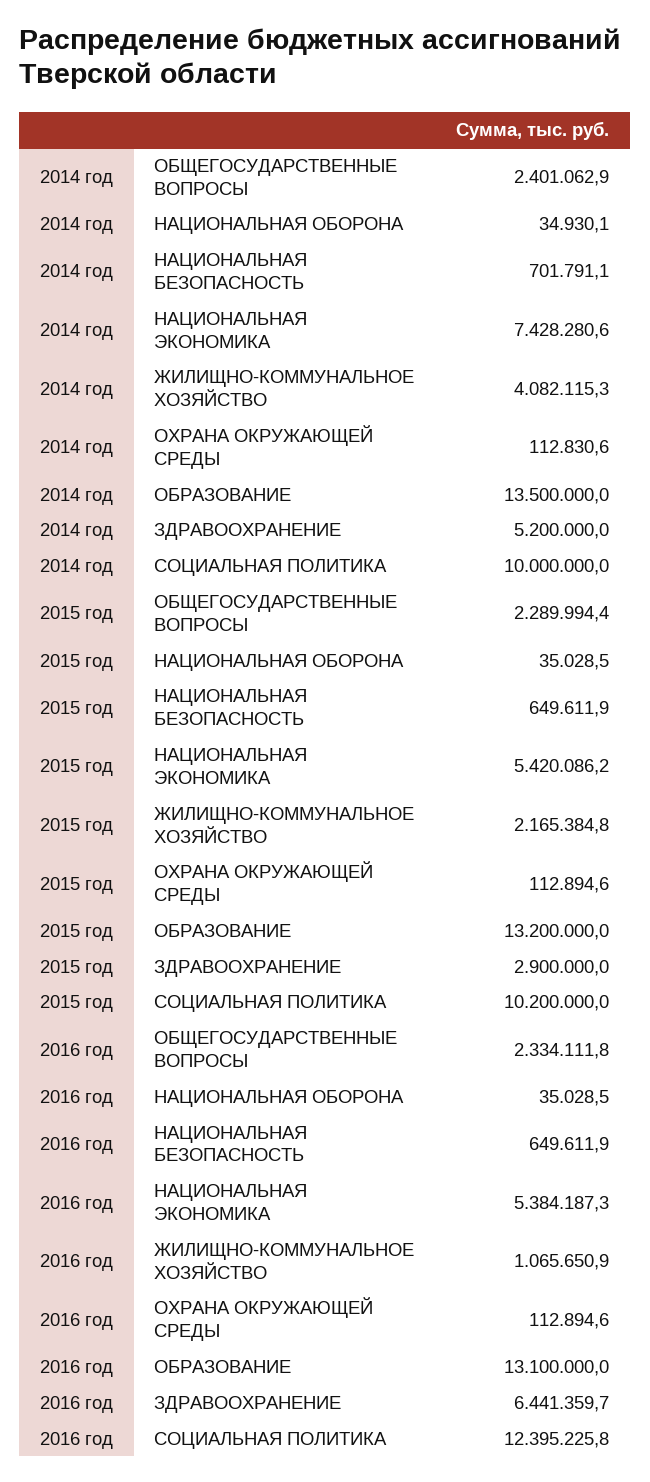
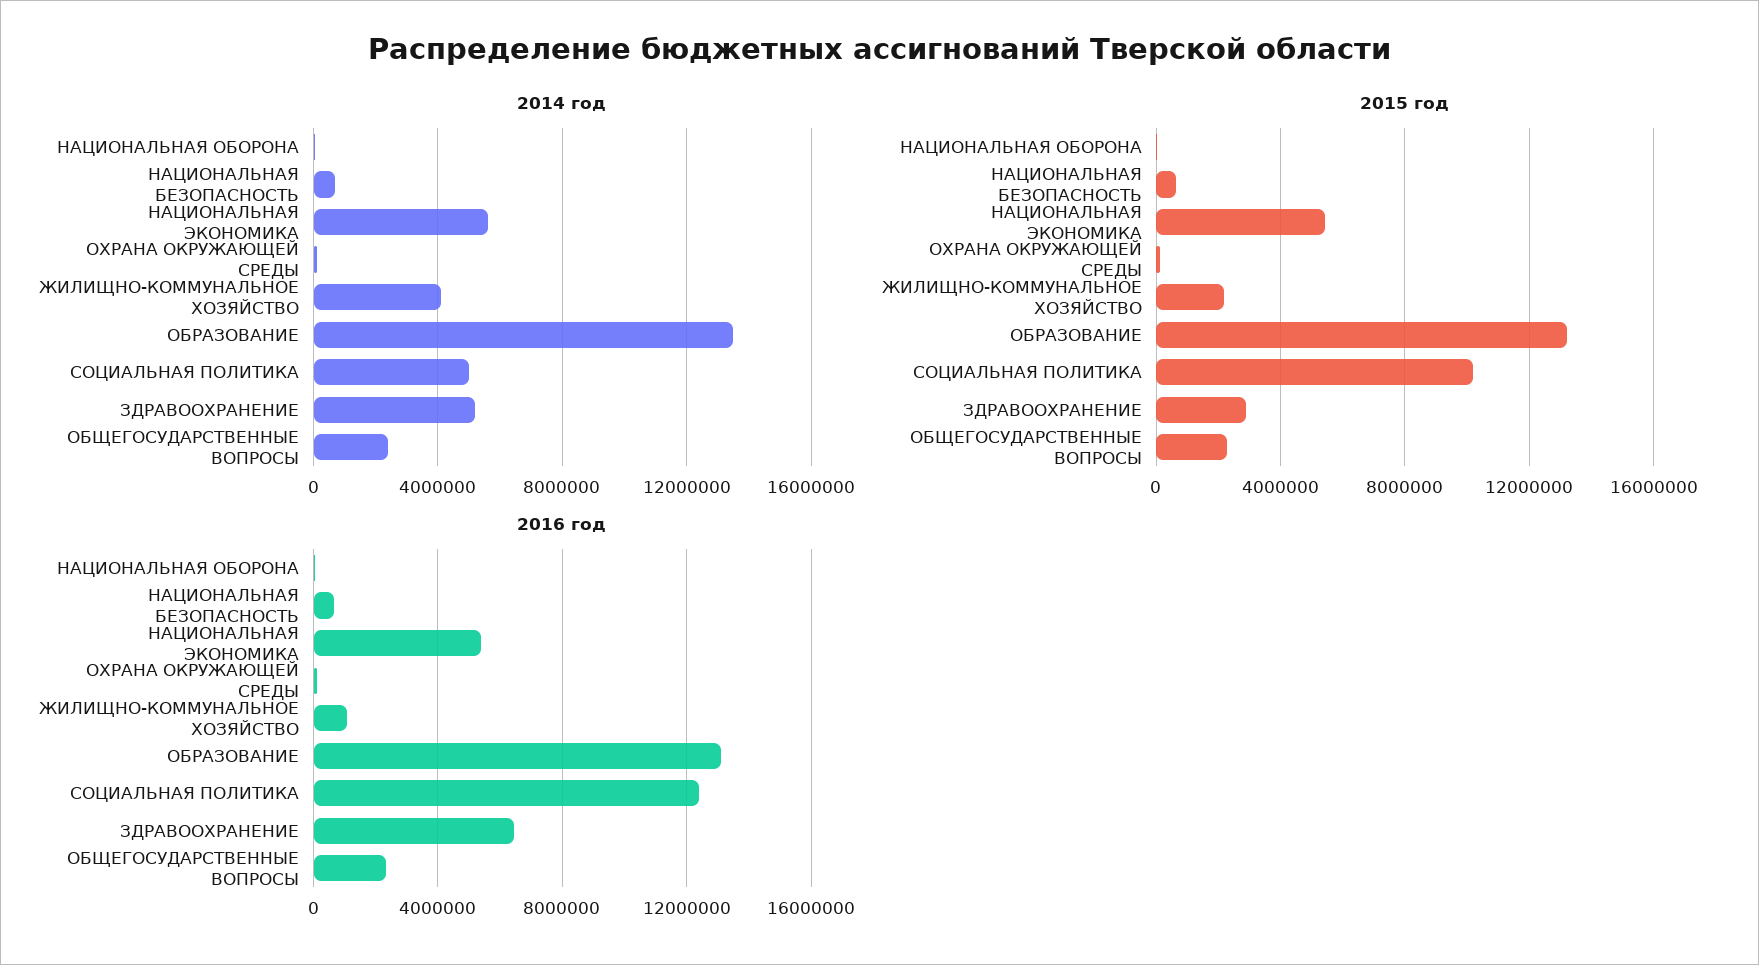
  {
    "2014 год": {
      "ОБЩЕГОСУДАРСТВЕННЫЕ ВОПРОСЫ": 2401062.9,
      "НАЦИОНАЛЬНАЯ ОБОРОНА": 34930.1,
      "НАЦИОНАЛЬНАЯ БЕЗОПАСНОСТЬ": 701791.1,
-     "НАЦИОНАЛЬНАЯ ЭКОНОМИКА": 7428280.6,
+     "НАЦИОНАЛЬНАЯ ЭКОНОМИКА": 5500000,
      "ЖИЛИЩНО-КОММУНАЛЬНОЕ ХОЗЯЙСТВО": 4082115.3,
      "ОХРАНА ОКРУЖАЮЩЕЙ СРЕДЫ": 112830.6,
      "ОБРАЗОВАНИЕ": 13500000,
      "ЗДРАВООХРАНЕНИЕ": 5200000,
-     "СОЦИАЛЬНАЯ ПОЛИТИКА": 10000000
+     "СОЦИАЛЬНАЯ ПОЛИТИКА": 5000000
    },
    "2015 год": {
      "ОБЩЕГОСУДАРСТВЕННЫЕ ВОПРОСЫ": 2289994.4,
      "НАЦИОНАЛЬНАЯ ОБОРОНА": 35028.5,
      "НАЦИОНАЛЬНАЯ БЕЗОПАСНОСТЬ": 649611.9,
      "НАЦИОНАЛЬНАЯ ЭКОНОМИКА": 5420086.2,
      "ЖИЛИЩНО-КОММУНАЛЬНОЕ ХОЗЯЙСТВО": 2165384.8,
      "ОХРАНА ОКРУЖАЮЩЕЙ СРЕДЫ": 112894.6,
      "ОБРАЗОВАНИЕ": 13200000,
      "ЗДРАВООХРАНЕНИЕ": 2900000,
      "СОЦИАЛЬНАЯ ПОЛИТИКА": 10200000
    },
    "2016 год": {
      "ОБЩЕГОСУДАРСТВЕННЫЕ ВОПРОСЫ": 2334111.8,
      "НАЦИОНАЛЬНАЯ ОБОРОНА": 35028.5,
      "НАЦИОНАЛЬНАЯ БЕЗОПАСНОСТЬ": 649611.9,
      "НАЦИОНАЛЬНАЯ ЭКОНОМИКА": 5384187.3,
      "ЖИЛИЩНО-КОММУНАЛЬНОЕ ХОЗЯЙСТВО": 1065650.9,
      "ОХРАНА ОКРУЖАЮЩЕЙ СРЕДЫ": 112894.6,
      "ОБРАЗОВАНИЕ": 13100000,
      "ЗДРАВООХРАНЕНИЕ": 6441359.7,
      "СОЦИАЛЬНАЯ ПОЛИТИКА": 12395225.8
    }
  }

